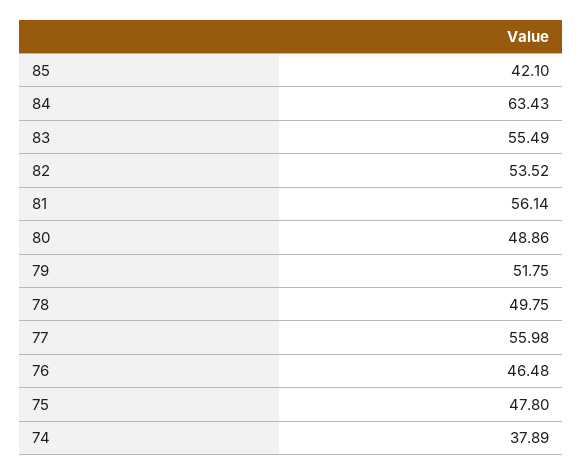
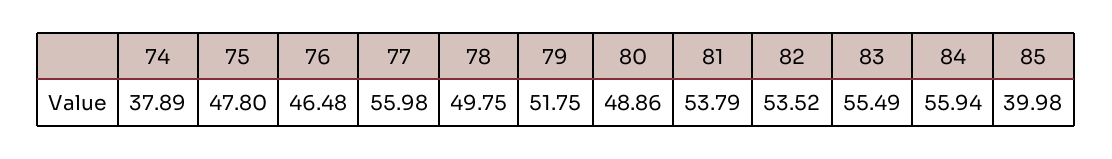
  {
-   "85": 42.1,
+   "85": 39.98,
-   "84": 63.43,
+   "84": 55.94,
    "83": 55.49,
    "82": 53.52,
-   "81": 56.14,
+   "81": 53.79,
    "80": 48.86,
    "79": 51.75,
    "78": 49.75,
    "77": 55.98,
    "76": 46.48,
    "75": 47.8,
    "74": 37.89
  }

